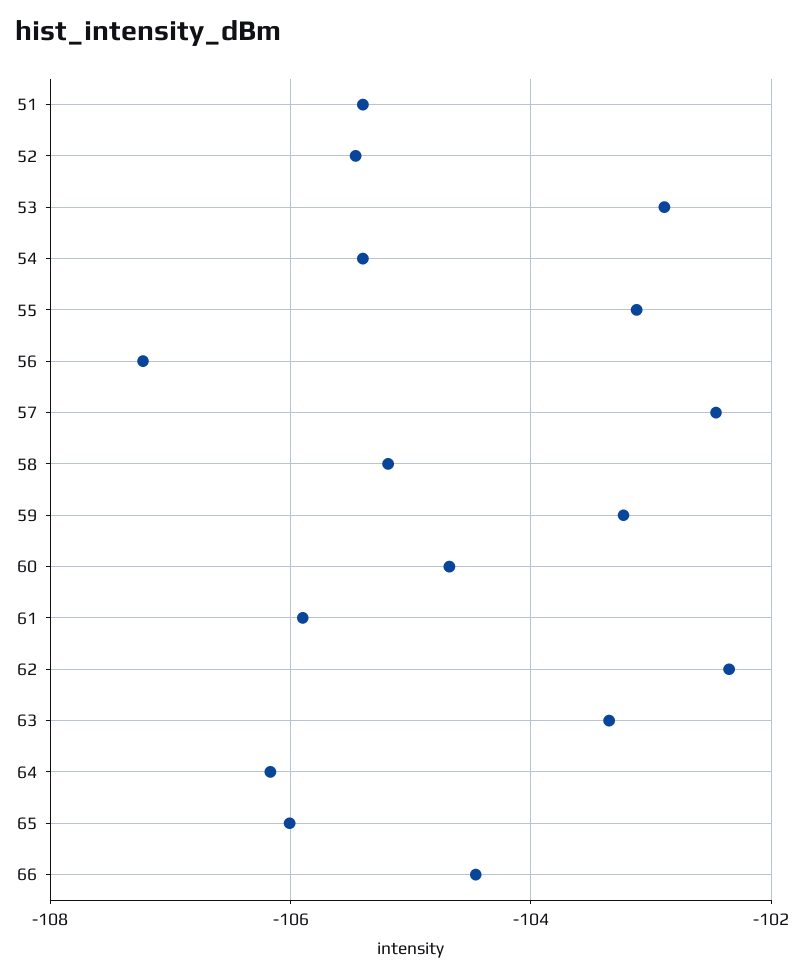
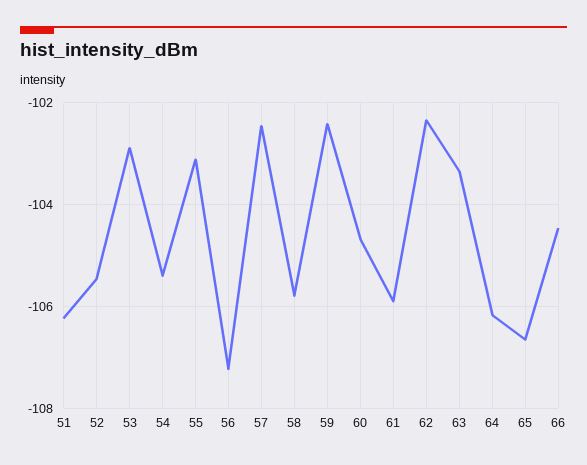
  {
-   "51": -105.4,
+   "51": -106.2,
    "52": -105.4,
    "53": -102.8,
    "54": -105.4,
    "55": -103.2,
    "56": -107.2,
    "57": -102.4,
-   "58": -105.2,
+   "58": -105.8,
-   "59": -103.2,
+   "59": -102.4,
    "60": -104.6,
    "61": -106,
    "62": -102.4,
    "63": -103.4,
    "64": -106.2,
-   "65": -106,
+   "65": -106.6,
    "66": -104.4
  }

